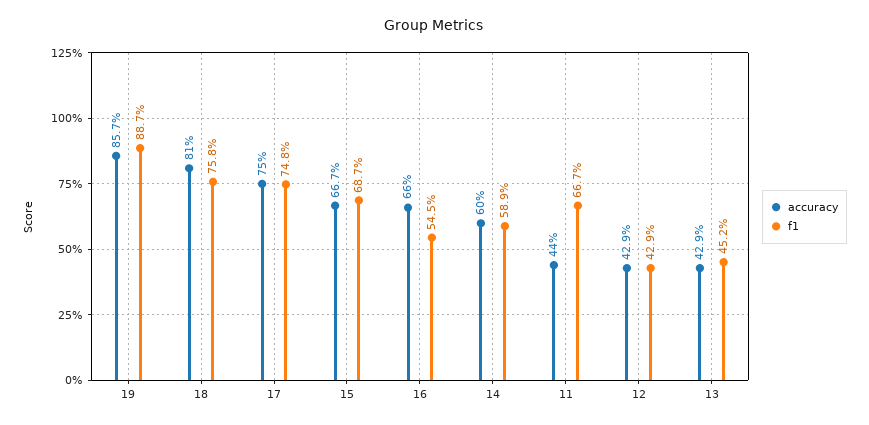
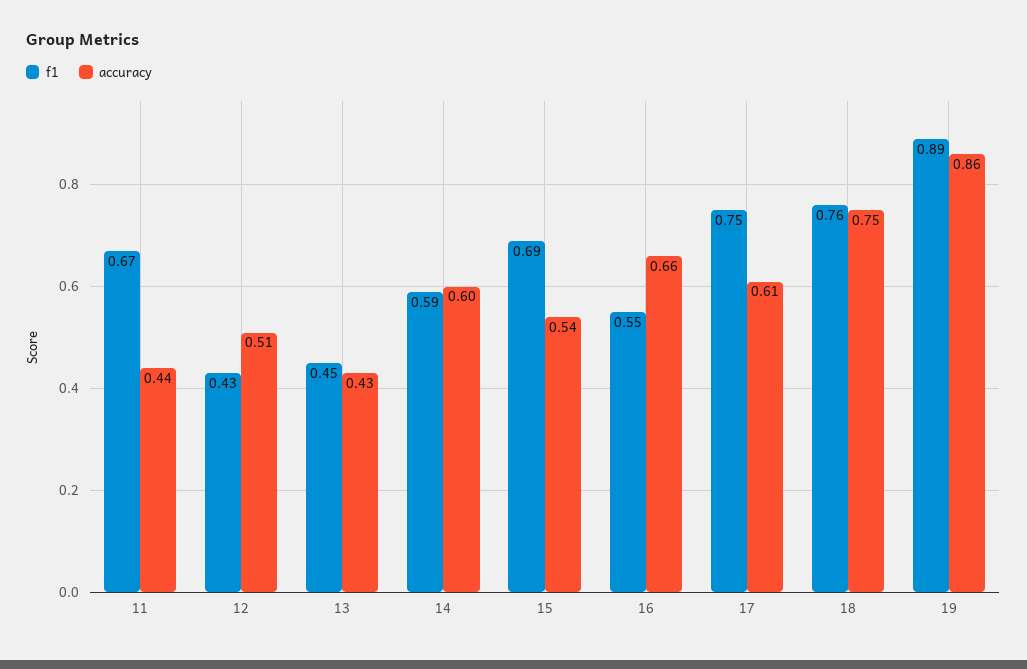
  {
    "accuracy": {
      "19": 0.857,
-     "18": 0.81,
+     "18": 0.75,
-     "17": 0.75,
+     "17": 0.61,
-     "15": 0.667,
+     "15": 0.54,
      "16": 0.66,
      "14": 0.6,
      "11": 0.44,
-     "12": 0.429,
+     "12": 0.51,
      "13": 0.429
    },
    "f1": {
      "19": 0.887,
      "18": 0.758,
      "17": 0.748,
      "15": 0.687,
      "16": 0.545,
      "14": 0.589,
      "11": 0.667,
      "12": 0.429,
      "13": 0.452
    }
  }

